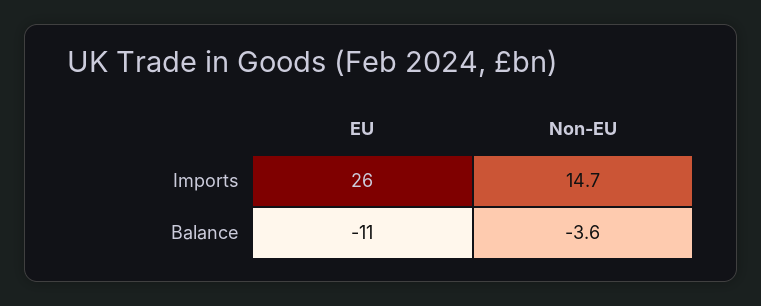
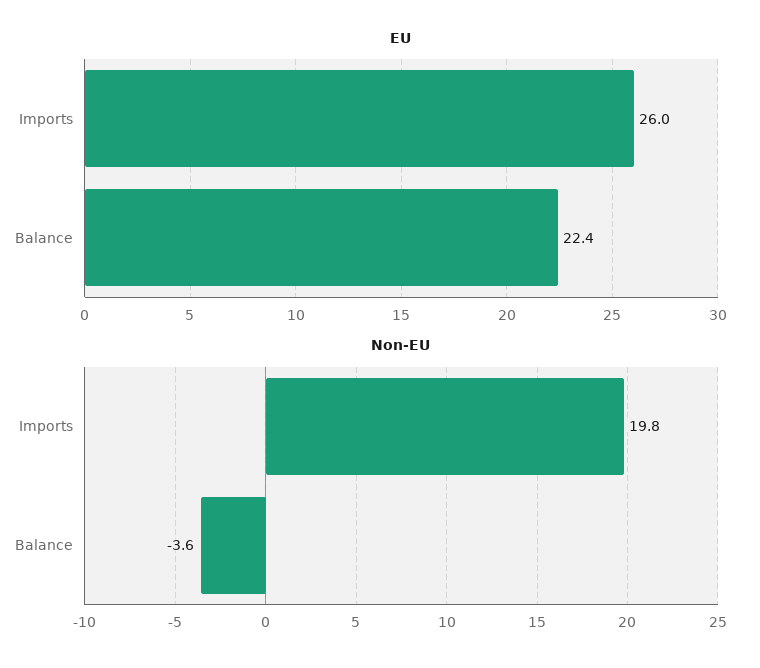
  {
    "EU": {
      "Imports": 26,
-     "Balance": -11
+     "Balance": 22.4
    },
    "Non-EU": {
-     "Imports": 14.7,
+     "Imports": 19.8,
      "Balance": -3.6
    }
  }

